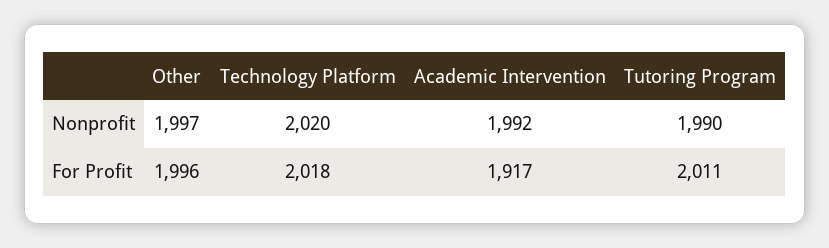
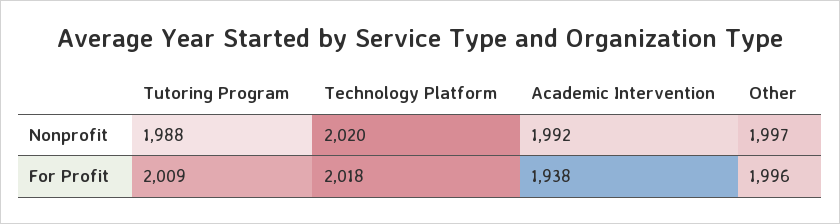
  {
    "Other": {
      "Nonprofit": 1997,
      "For Profit": 1996
    },
    "Technology Platform": {
      "Nonprofit": 2020,
      "For Profit": 2018
    },
    "Academic Intervention": {
      "Nonprofit": 1992,
-     "For Profit": 1917
+     "For Profit": 1938
    },
    "Tutoring Program": {
-     "Nonprofit": 1990,
+     "Nonprofit": 1988,
-     "For Profit": 2011
+     "For Profit": 2009
    }
  }

